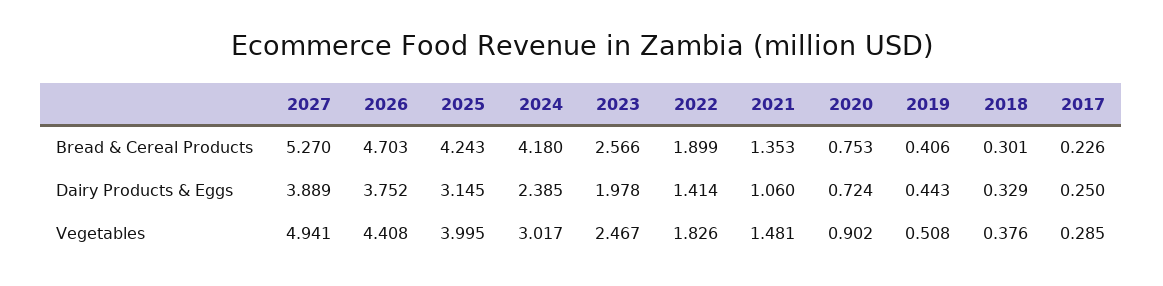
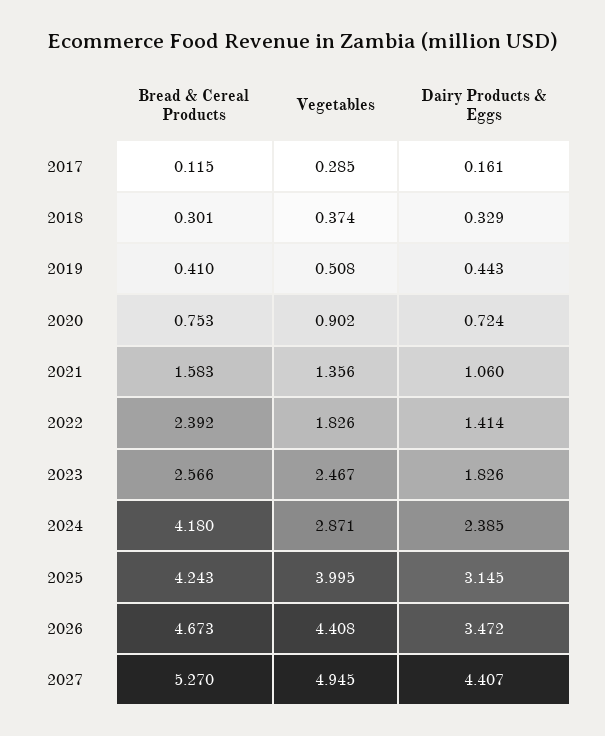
  {
    "2027": {
      "Bread & Cereal Products": 5.27,
-     "Dairy Products & Eggs": 3.889,
+     "Dairy Products & Eggs": 4.407,
-     "Vegetables": 4.941
+     "Vegetables": 4.945
    },
    "2026": {
-     "Bread & Cereal Products": 4.703,
+     "Bread & Cereal Products": 4.673,
-     "Dairy Products & Eggs": 3.752,
+     "Dairy Products & Eggs": 3.472,
      "Vegetables": 4.408
    },
    "2025": {
      "Bread & Cereal Products": 4.243,
      "Dairy Products & Eggs": 3.145,
      "Vegetables": 3.995
    },
    "2024": {
      "Bread & Cereal Products": 4.18,
      "Dairy Products & Eggs": 2.385,
-     "Vegetables": 3.017
+     "Vegetables": 2.871
    },
    "2023": {
      "Bread & Cereal Products": 2.566,
-     "Dairy Products & Eggs": 1.978,
+     "Dairy Products & Eggs": 1.826,
      "Vegetables": 2.467
    },
    "2022": {
-     "Bread & Cereal Products": 1.899,
+     "Bread & Cereal Products": 2.392,
      "Dairy Products & Eggs": 1.414,
      "Vegetables": 1.826
    },
    "2021": {
-     "Bread & Cereal Products": 1.353,
+     "Bread & Cereal Products": 1.583,
      "Dairy Products & Eggs": 1.06,
-     "Vegetables": 1.481
+     "Vegetables": 1.356
    },
    "2020": {
      "Bread & Cereal Products": 0.753,
      "Dairy Products & Eggs": 0.724,
      "Vegetables": 0.902
    },
    "2019": {
-     "Bread & Cereal Products": 0.406,
+     "Bread & Cereal Products": 0.41,
      "Dairy Products & Eggs": 0.443,
      "Vegetables": 0.508
    },
    "2018": {
      "Bread & Cereal Products": 0.301,
      "Dairy Products & Eggs": 0.329,
-     "Vegetables": 0.376
+     "Vegetables": 0.374
    },
    "2017": {
-     "Bread & Cereal Products": 0.226,
+     "Bread & Cereal Products": 0.115,
-     "Dairy Products & Eggs": 0.25,
+     "Dairy Products & Eggs": 0.161,
      "Vegetables": 0.285
    }
  }

